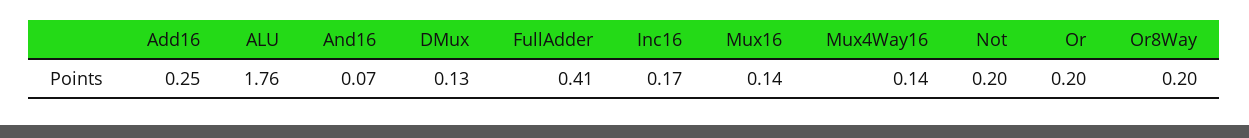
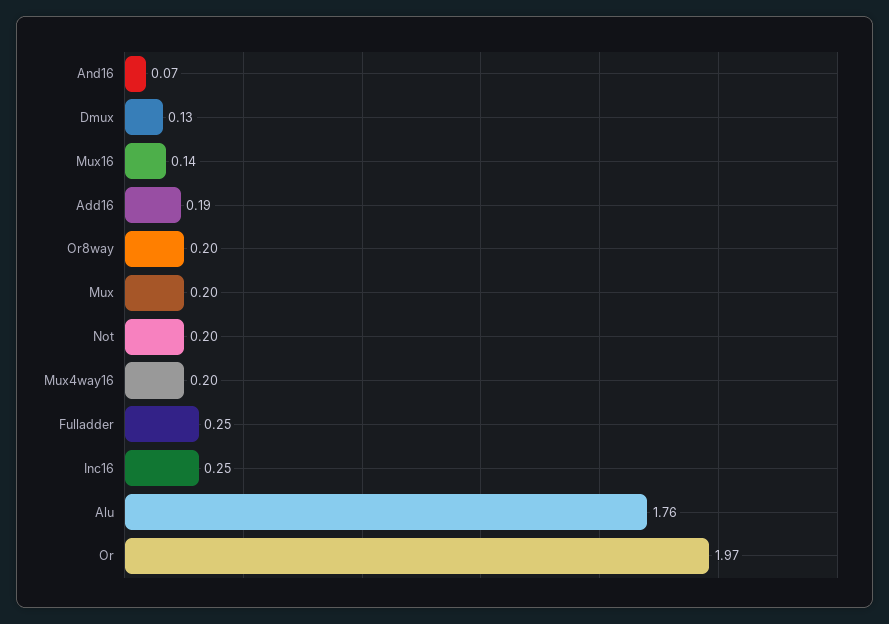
  {
-   "Add16": 0.25,
+   "Add16": 0.19,
    "ALU": 1.76,
    "And16": 0.07,
    "DMux": 0.13,
-   "FullAdder": 0.41,
+   "FullAdder": 0.25,
-   "Inc16": 0.17,
+   "Inc16": 0.25,
    "Mux16": 0.14,
-   "Mux4Way16": 0.14,
+   "Mux4Way16": 0.2,
    "Not": 0.2,
-   "Or": 0.2,
+   "Or": 1.97,
-   "Or8Way": 0.2
+   "Or8Way": 0.2,
+   "Mux": 0.2
  }

